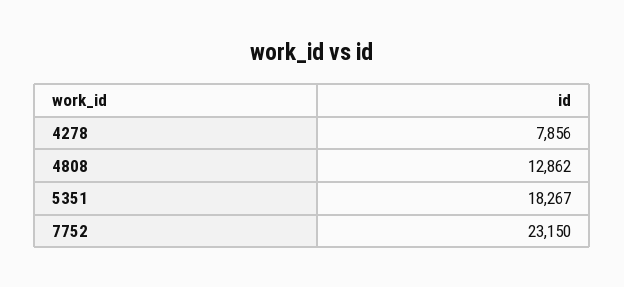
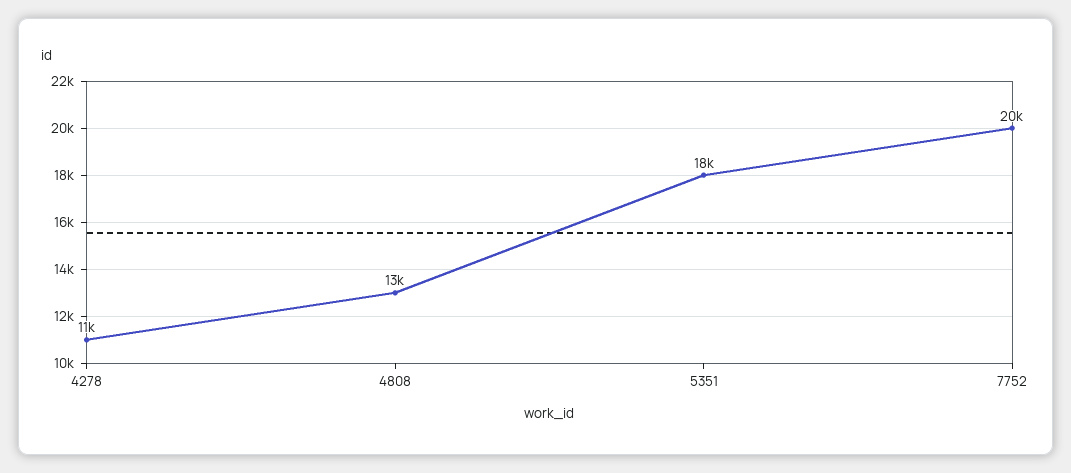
  {
-   "4278": 7856,
+   "4278": 11000,
    "4808": 12862,
    "5351": 18267,
-   "7752": 23150
+   "7752": 20000
  }

